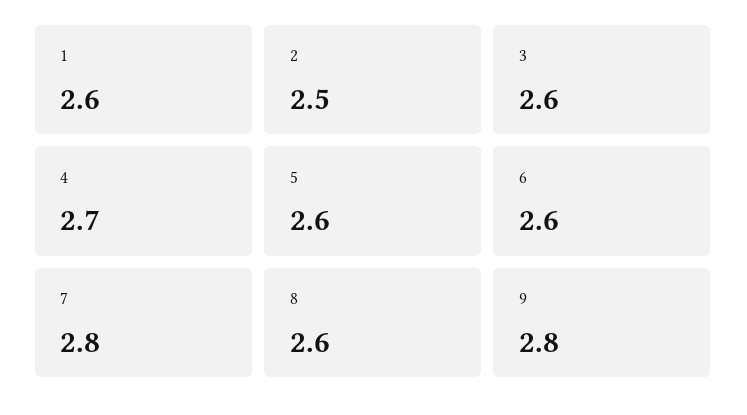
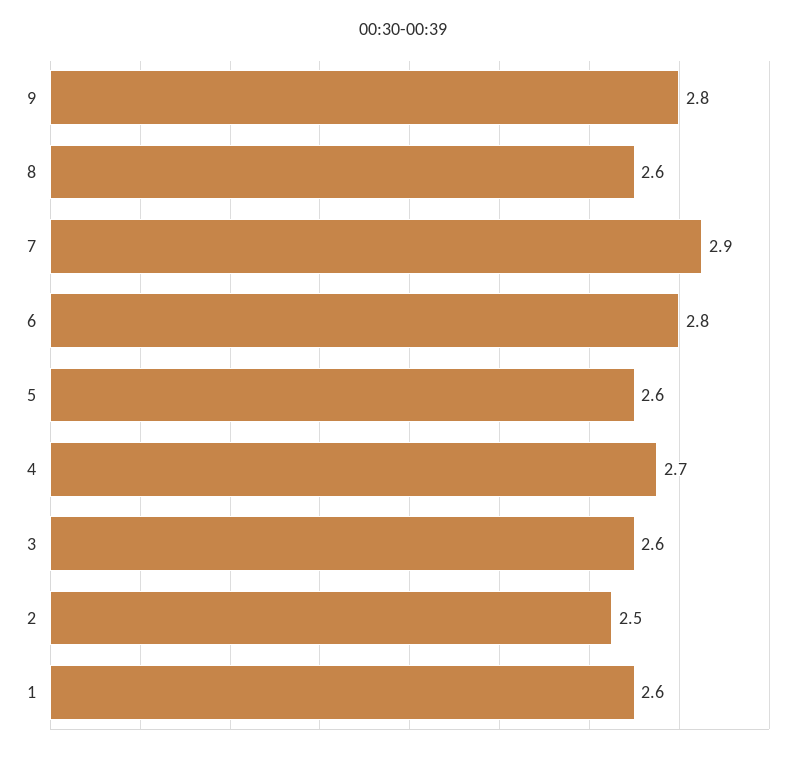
  {
    "1": 2.6,
    "2": 2.5,
    "3": 2.6,
    "4": 2.7,
    "5": 2.6,
-   "6": 2.6,
+   "6": 2.8,
-   "7": 2.8,
+   "7": 2.9,
    "8": 2.6,
    "9": 2.8
  }

